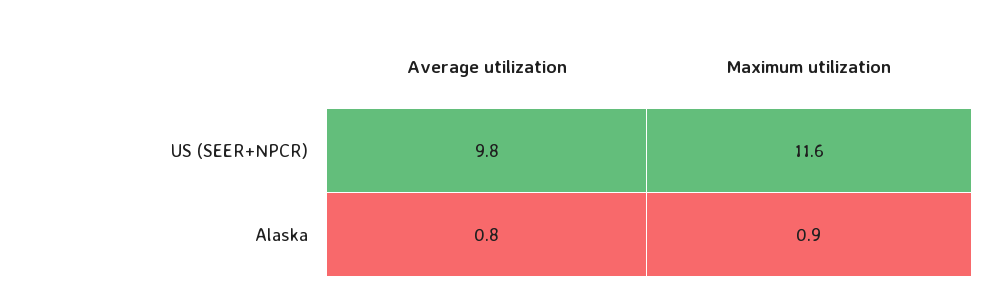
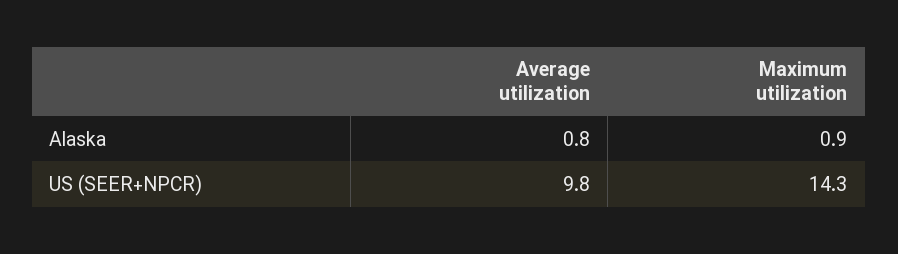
  {
    "Average utilization": {
      "US (SEER+NPCR)": 9.8,
      "Alaska": 0.8
    },
    "Maximum utilization": {
-     "US (SEER+NPCR)": 11.6,
+     "US (SEER+NPCR)": 14.3,
      "Alaska": 0.9
    }
  }

